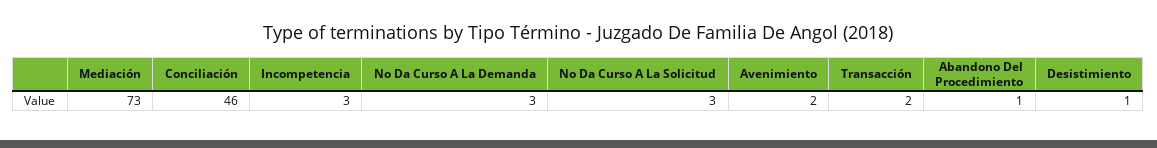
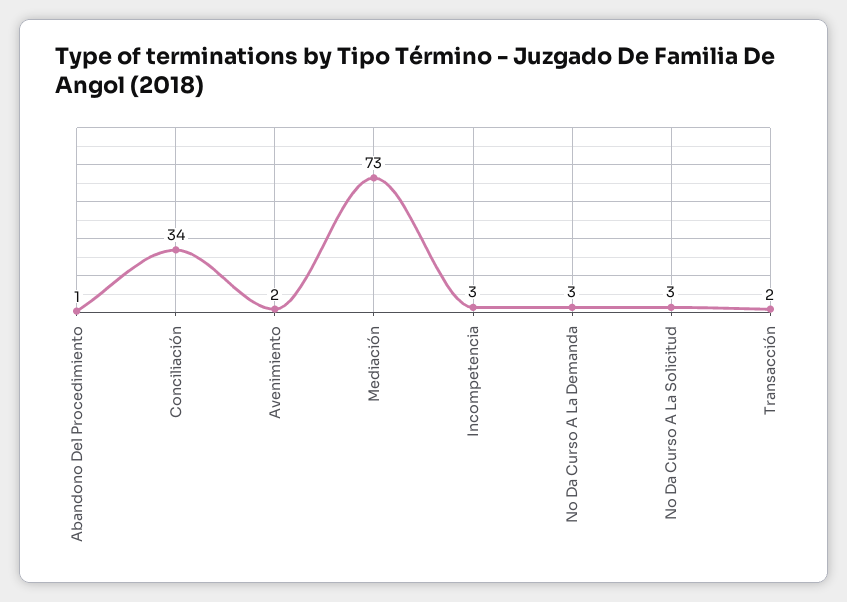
  {
    "Mediación": 73,
-   "Conciliación": 46,
+   "Conciliación": 34,
    "Incompetencia": 3,
    "No Da Curso A La Demanda": 3,
    "No Da Curso A La Solicitud": 3,
    "Avenimiento": 2,
    "Transacción": 2,
-   "Abandono Del Procedimiento": 1,
+   "Abandono Del Procedimiento": 1
-   "Desistimiento": 1
  }

